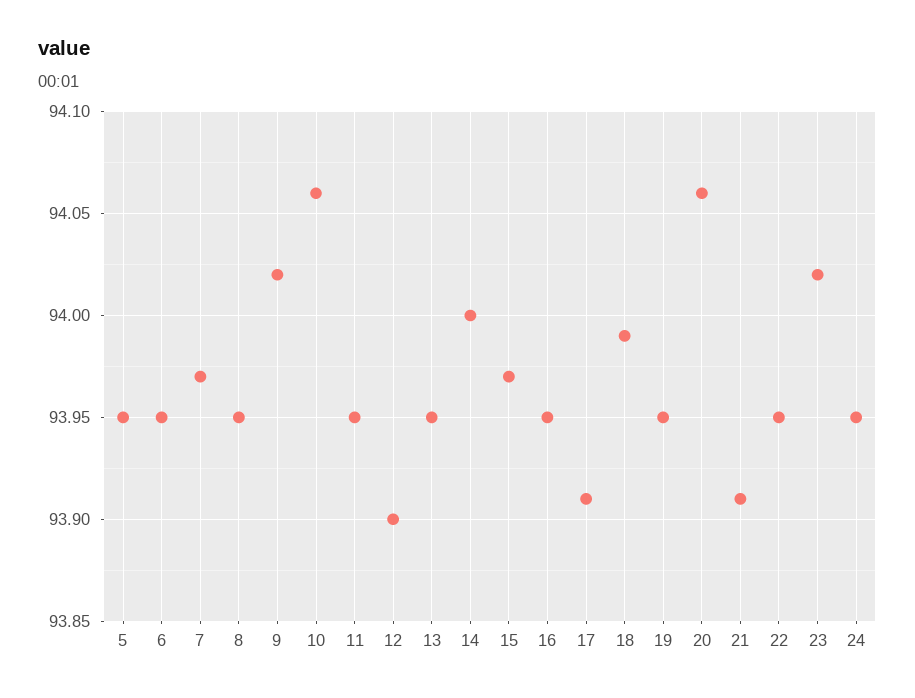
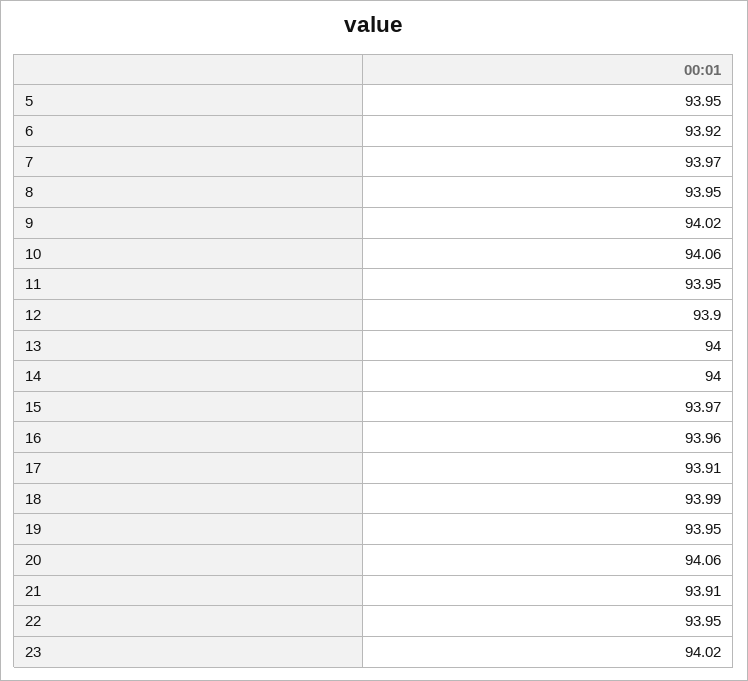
  {
    "5": 93.95,
-   "6": 93.95,
+   "6": 93.92,
    "7": 93.97,
    "8": 93.95,
    "9": 94.02,
    "10": 94.06,
    "11": 93.95,
    "12": 93.9,
-   "13": 93.95,
+   "13": 94,
    "14": 94,
    "15": 93.97,
-   "16": 93.95,
+   "16": 93.96,
    "17": 93.91,
    "18": 93.99,
    "19": 93.95,
    "20": 94.06,
    "21": 93.91,
    "22": 93.95,
-   "23": 94.02,
+   "23": 94.02
-   "24": 93.95
  }

